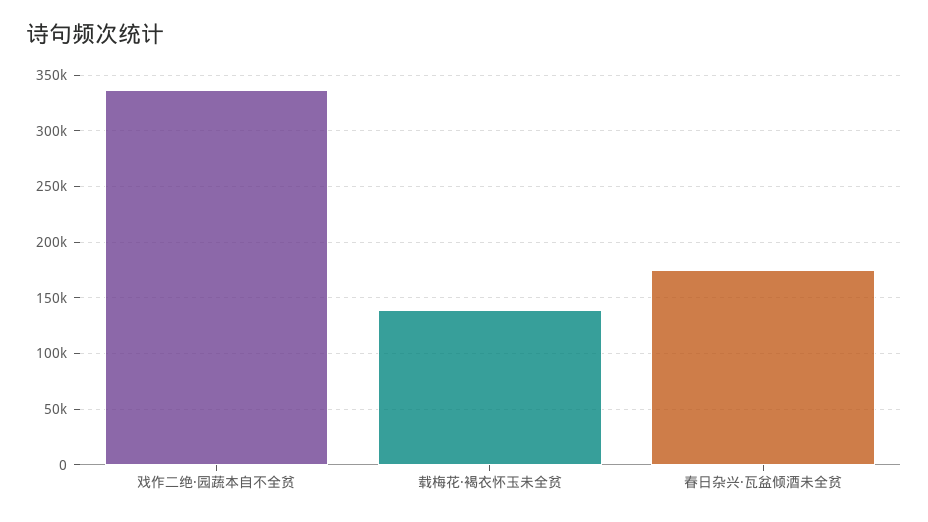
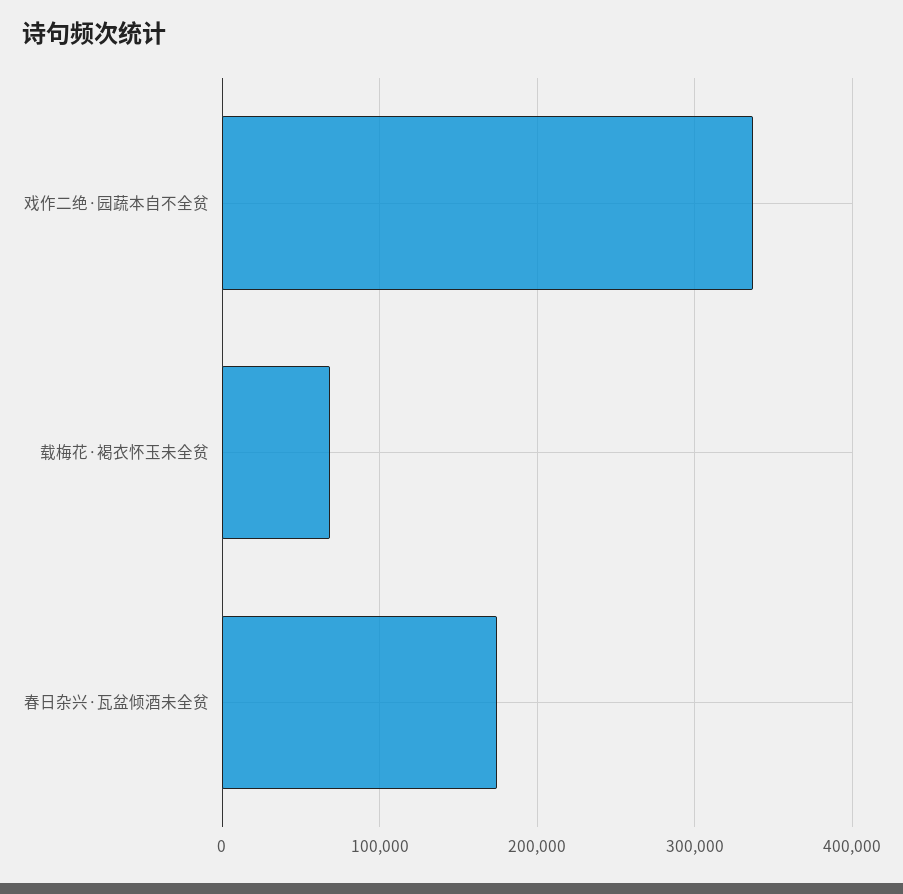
  {
    "戏作二绝·园蔬本自不全贫": 340000,
-   "载梅花·褐衣怀玉未全贫": 140000,
+   "载梅花·褐衣怀玉未全贫": 70000,
    "春日杂兴·瓦盆倾酒未全贫": 170000
  }

